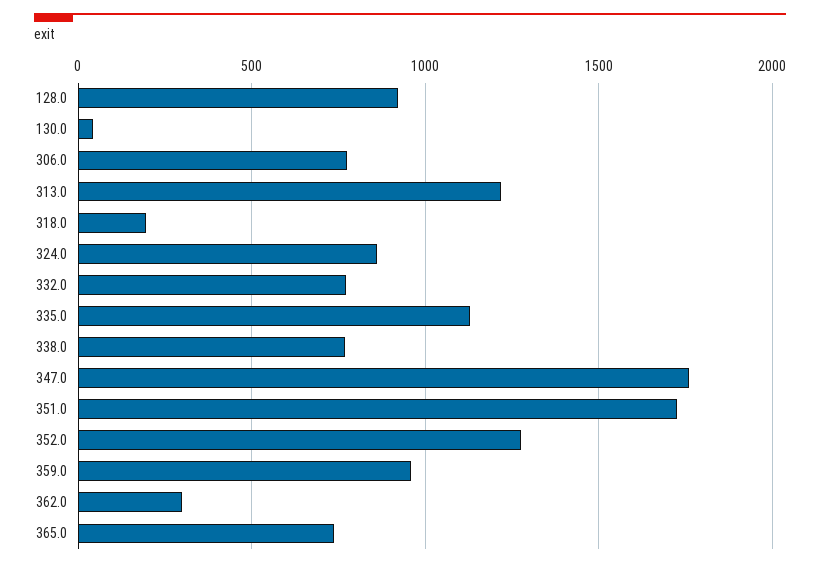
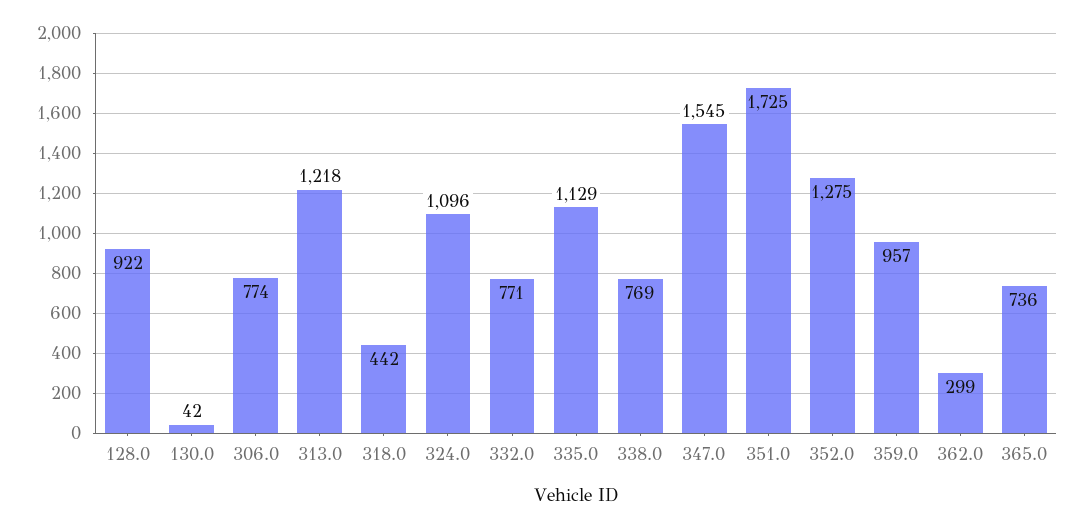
  {
    "128.0": 922,
    "130.0": 42,
    "306.0": 774,
    "313.0": 1218,
-   "318.0": 200,
+   "318.0": 442,
-   "324.0": 850,
+   "324.0": 1096,
    "332.0": 771,
    "335.0": 1129,
    "338.0": 769,
-   "347.0": 1750,
+   "347.0": 1545,
    "351.0": 1725,
    "352.0": 1275,
    "359.0": 957,
    "362.0": 299,
    "365.0": 736
  }

